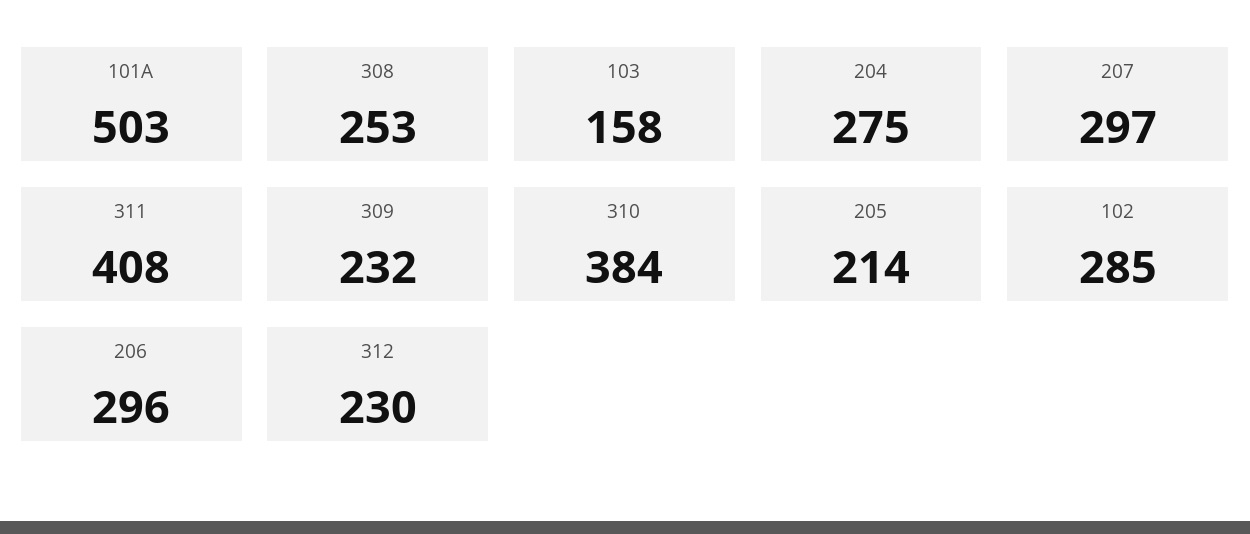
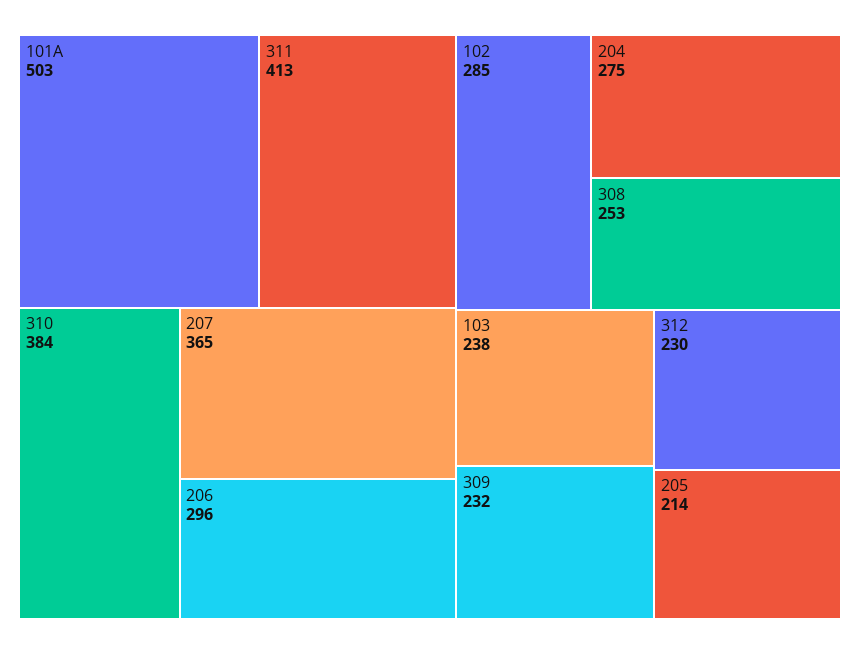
  {
    "101A": 503,
    "308": 253,
-   "103": 158,
+   "103": 238,
    "204": 275,
-   "207": 297,
+   "207": 365,
-   "311": 408,
+   "311": 413,
    "309": 232,
    "310": 384,
    "205": 214,
    "102": 285,
    "206": 296,
    "312": 230
  }

